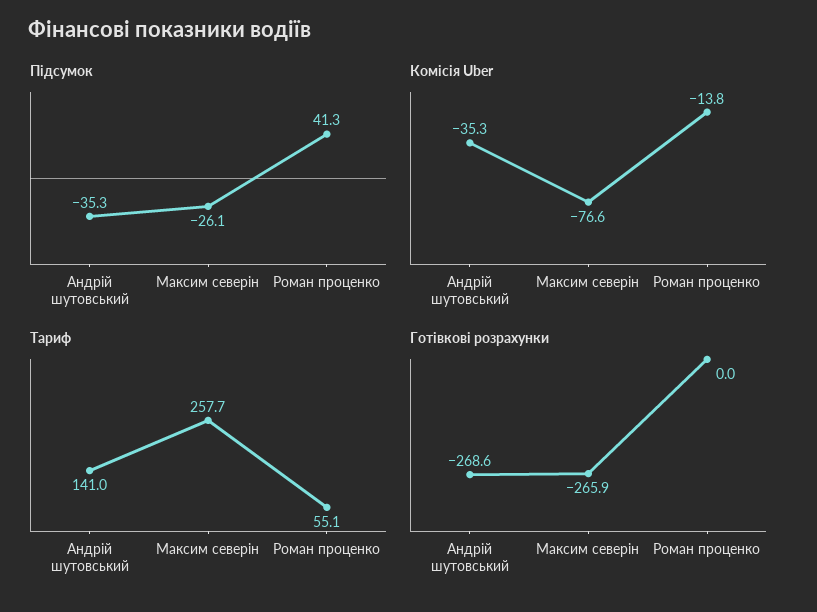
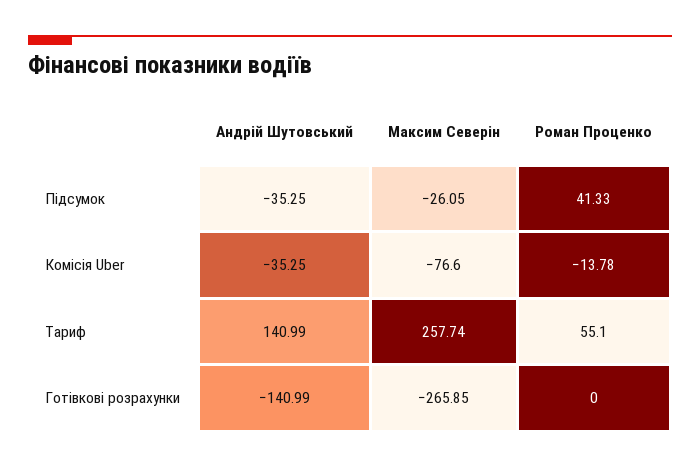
  {
    "Підсумок": {
      "Андрій шутовський": -35.25,
      "Максим северін": -26.05,
      "Роман проценко": 41.33
    },
    "Комісія Uber": {
      "Андрій шутовський": -35.25,
      "Максим северін": -76.6,
      "Роман проценко": -13.78
    },
    "Тариф": {
      "Андрій шутовський": 140.99,
      "Максим северін": 257.74,
      "Роман проценко": 55.1
    },
    "Готівкові розрахунки": {
-     "Андрій шутовський": -268.6,
+     "Андрій шутовський": -140.99,
      "Максим северін": -265.85,
      "Роман проценко": 0
    }
  }

